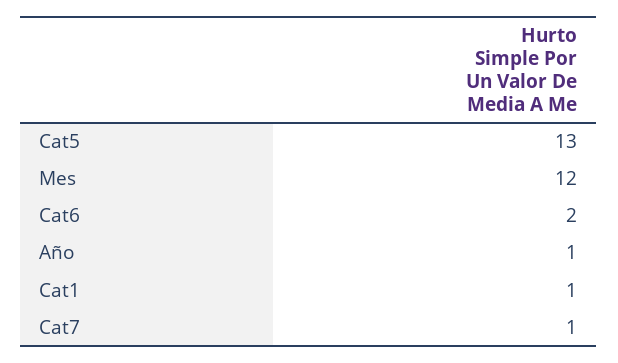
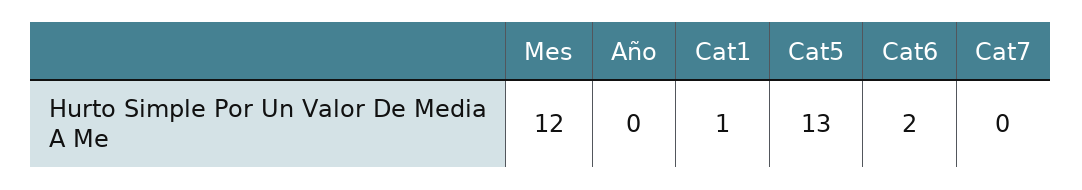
  {
    "Cat5": 13,
    "Mes": 12,
    "Cat6": 2,
-   "Año": 1,
+   "Año": 0,
    "Cat1": 1,
-   "Cat7": 1
+   "Cat7": 0
  }

